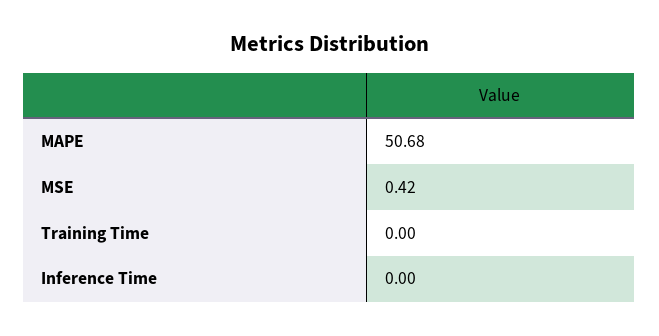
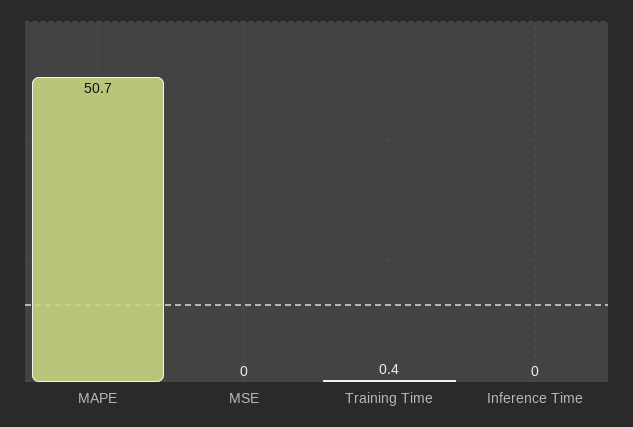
  {
    "MAPE": 50.68,
-   "MSE": 0.42,
+   "MSE": 0,
-   "Training Time": 0,
+   "Training Time": 0.4,
    "Inference Time": 0
  }

